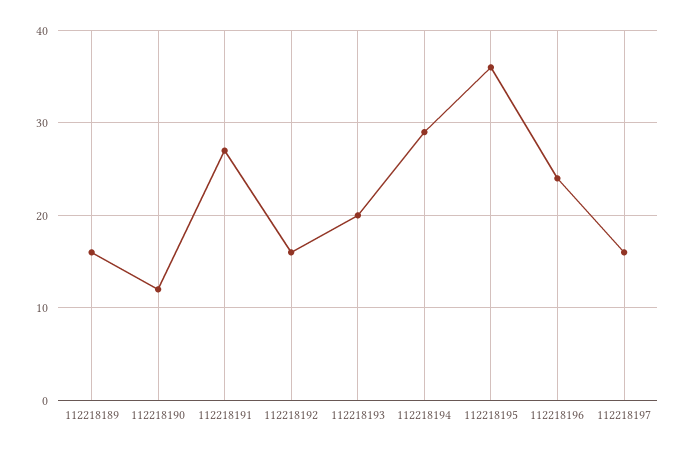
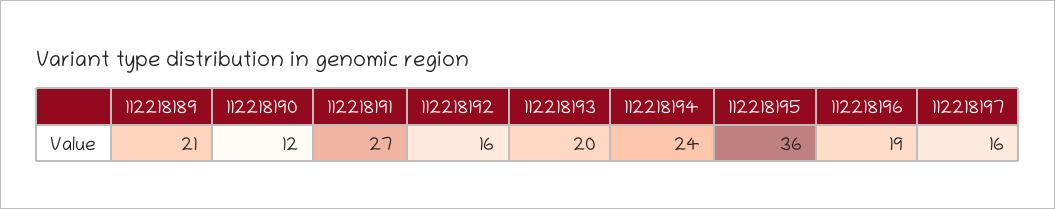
  {
-   "112218189": 16,
+   "112218189": 21,
    "112218190": 12,
    "112218191": 27,
    "112218192": 16,
    "112218193": 20,
-   "112218194": 29,
+   "112218194": 24,
    "112218195": 36,
-   "112218196": 24,
+   "112218196": 19,
    "112218197": 16
  }

